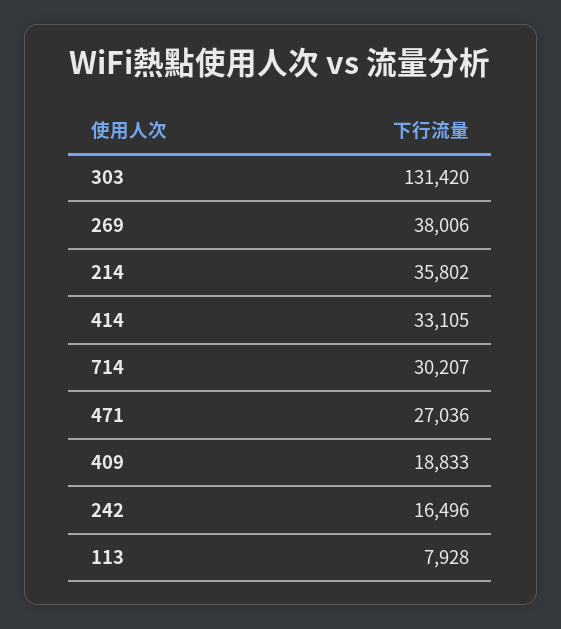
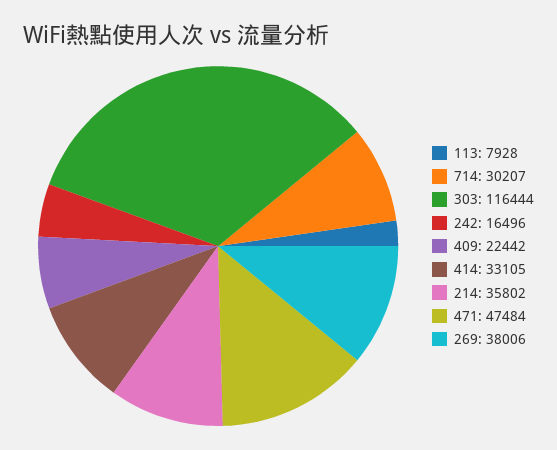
  {
-   "303": 131420,
+   "303": 116444,
    "269": 38006,
    "214": 35802,
    "414": 33105,
    "714": 30207,
-   "471": 27036,
+   "471": 47484,
-   "409": 18833,
+   "409": 22442,
    "242": 16496,
    "113": 7928
  }

